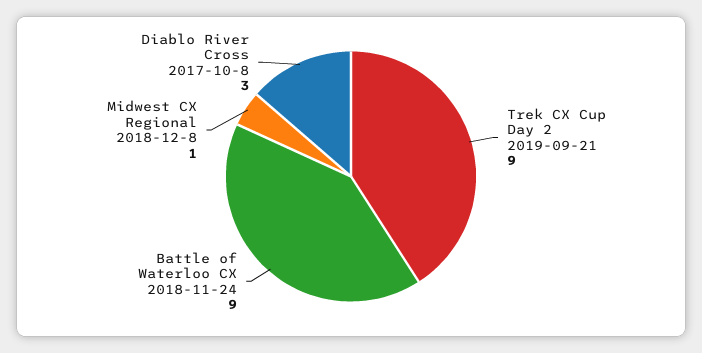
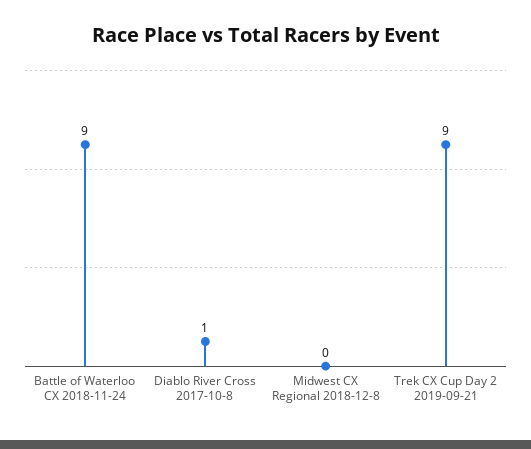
  {
    "Trek CX Cup Day 2 2019-09-21": 9,
    "Battle of Waterloo CX 2018-11-24": 9,
-   "Midwest CX Regional 2018-12-8": 1,
+   "Midwest CX Regional 2018-12-8": 0,
-   "Diablo River Cross 2017-10-8": 3
+   "Diablo River Cross 2017-10-8": 1
  }

